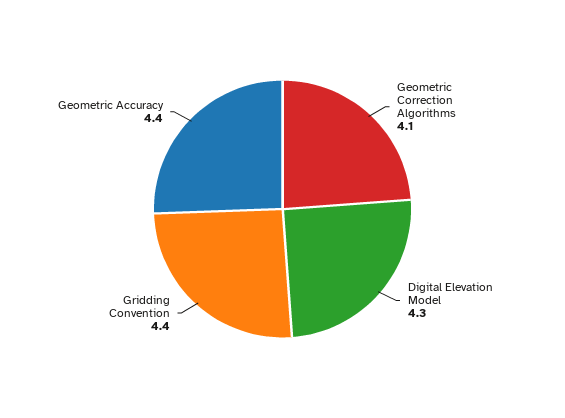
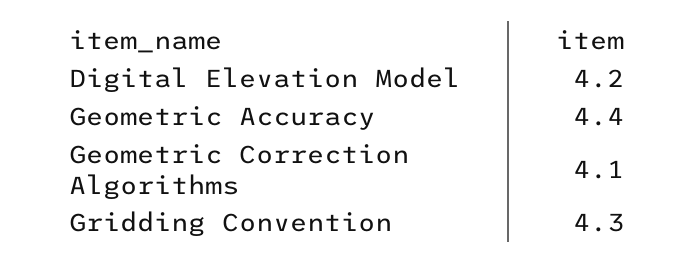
  {
    "Geometric Correction Algorithms": 4.1,
-   "Digital Elevation Model": 4.3,
+   "Digital Elevation Model": 4.2,
-   "Gridding Convention": 4.4,
+   "Gridding Convention": 4.3,
    "Geometric Accuracy": 4.4
  }

